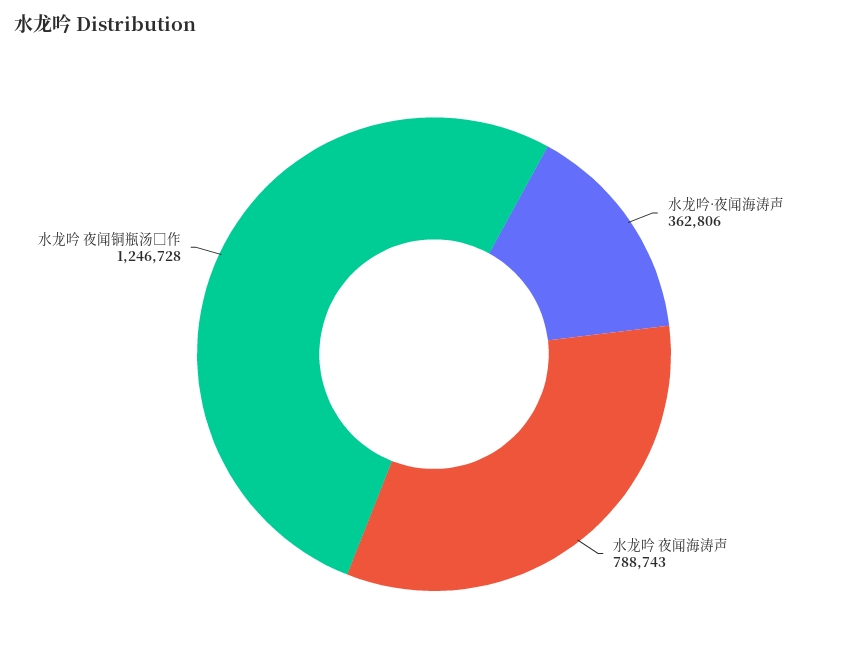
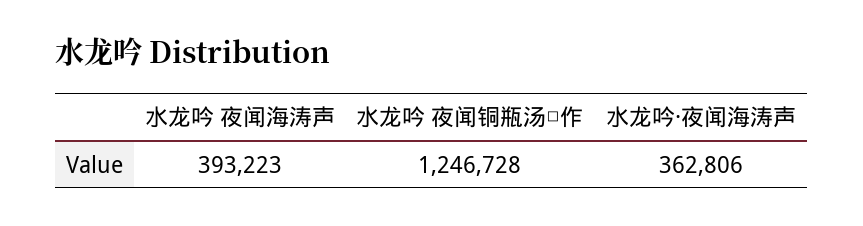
  {
    "水龙吟·夜闻海涛声": 362806,
-   "水龙吟 夜闻海涛声": 788743,
+   "水龙吟 夜闻海涛声": 393223,
    "水龙吟 夜闻铜瓶汤□作": 1246728
  }

